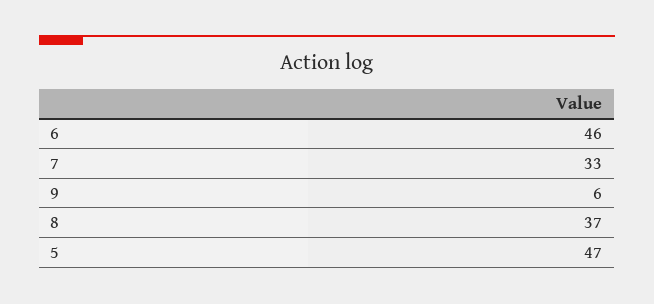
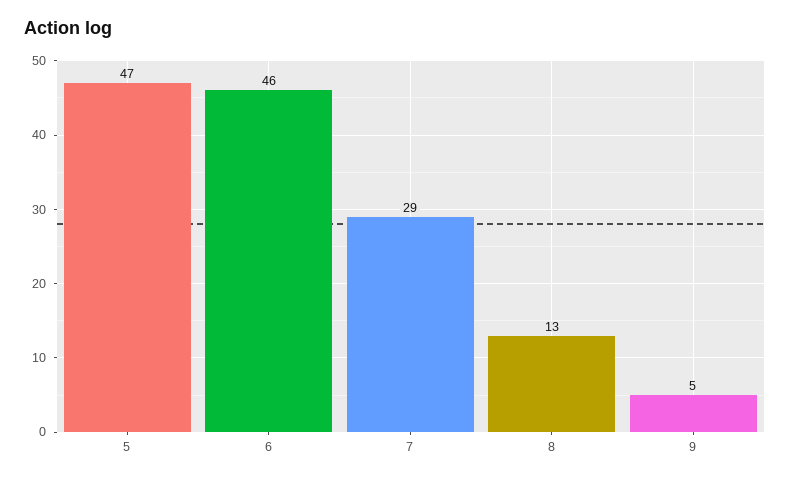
  {
    "6": 46,
-   "7": 33,
+   "7": 29,
-   "9": 6,
+   "9": 5,
-   "8": 37,
+   "8": 13,
    "5": 47
  }

